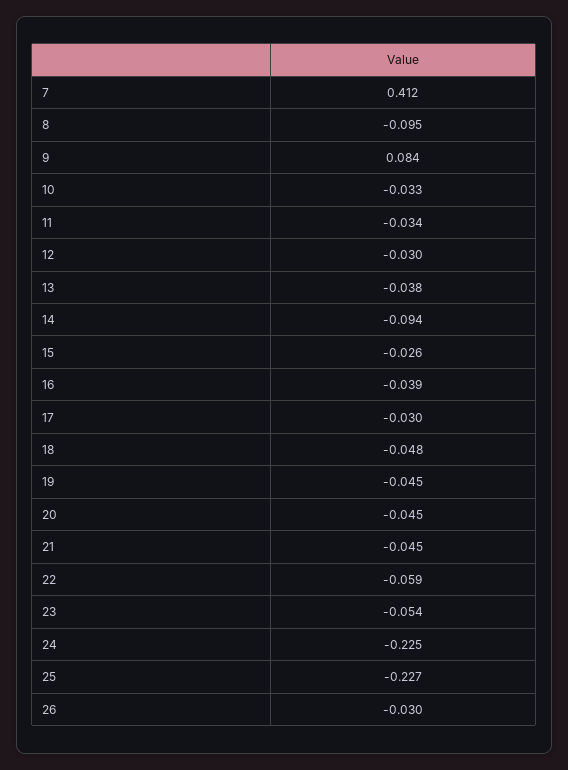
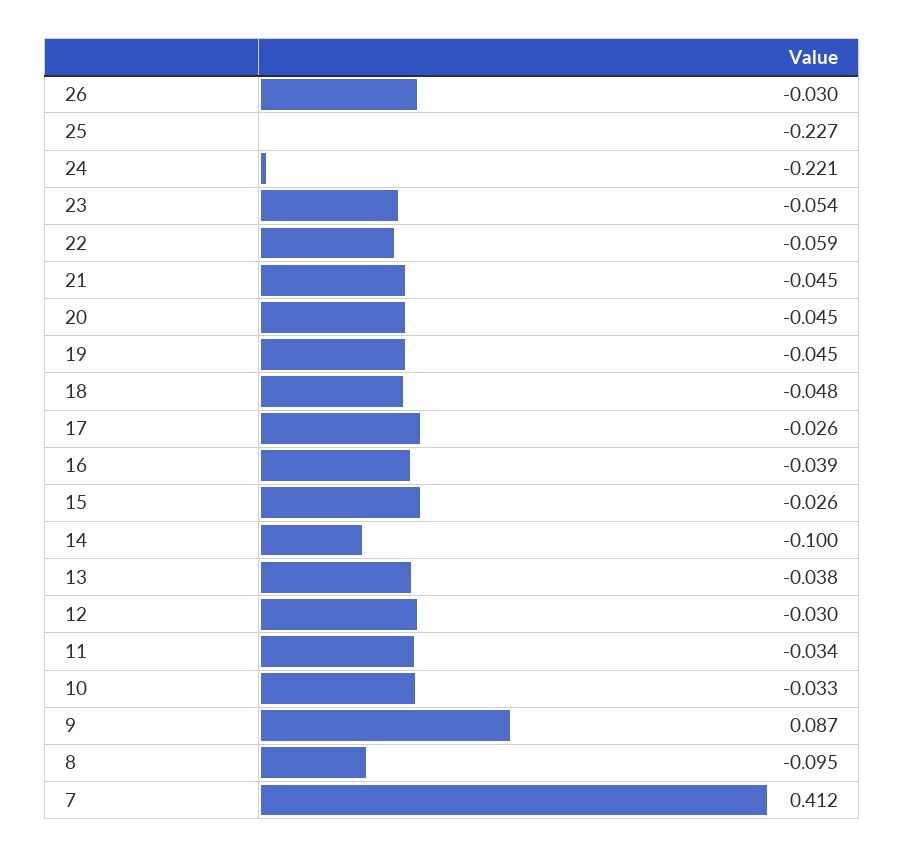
  {
    "7": 0.412,
    "8": -0.095,
-   "9": 0.084,
+   "9": 0.087,
    "10": -0.033,
    "11": -0.034,
    "12": -0.03,
    "13": -0.038,
-   "14": -0.094,
+   "14": -0.1,
    "15": -0.026,
    "16": -0.039,
-   "17": -0.03,
+   "17": -0.026,
    "18": -0.048,
    "19": -0.045,
    "20": -0.045,
    "21": -0.045,
    "22": -0.059,
    "23": -0.054,
-   "24": -0.225,
+   "24": -0.221,
    "25": -0.227,
    "26": -0.03
  }

